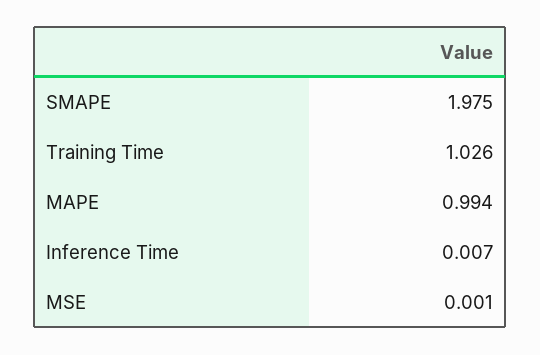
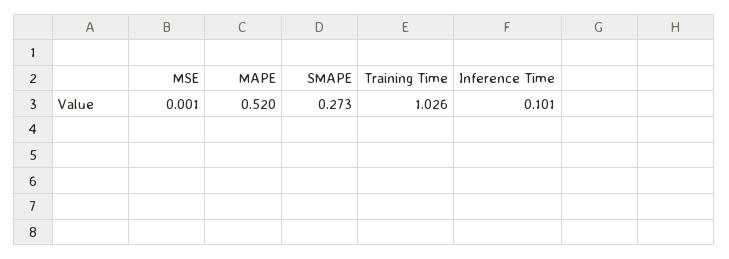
  {
-   "SMAPE": 1.975,
+   "SMAPE": 0.273,
    "Training Time": 1.026,
-   "MAPE": 0.994,
+   "MAPE": 0.52,
-   "Inference Time": 0.007,
+   "Inference Time": 0.101,
    "MSE": 0.001
  }

